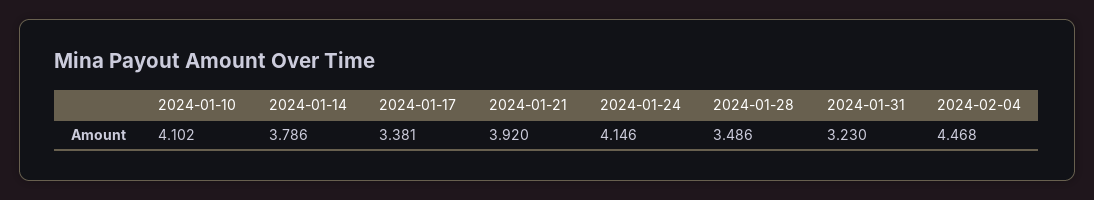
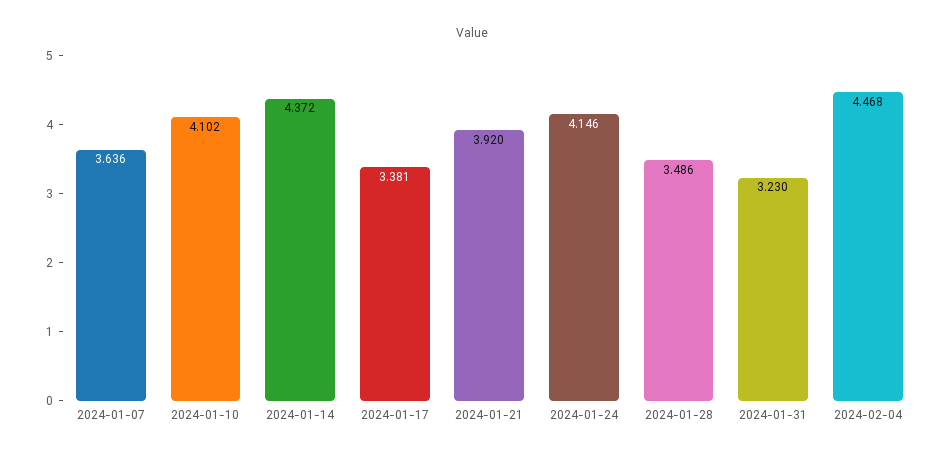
  {
    "2024-01-10": 4.102,
-   "2024-01-14": 3.786,
+   "2024-01-14": 4.372,
    "2024-01-17": 3.381,
    "2024-01-21": 3.92,
    "2024-01-24": 4.146,
    "2024-01-28": 3.486,
    "2024-01-31": 3.23,
-   "2024-02-04": 4.468
+   "2024-02-04": 4.468,
+   "2024-01-07": 3.636
  }

